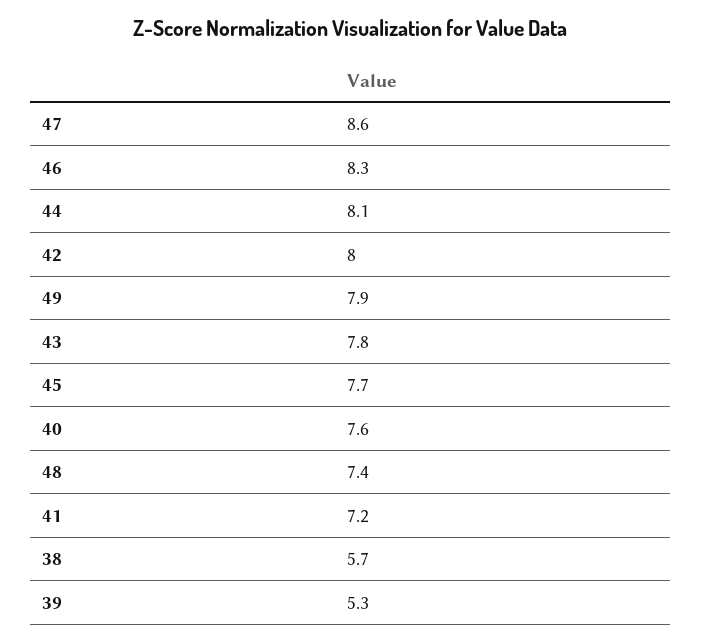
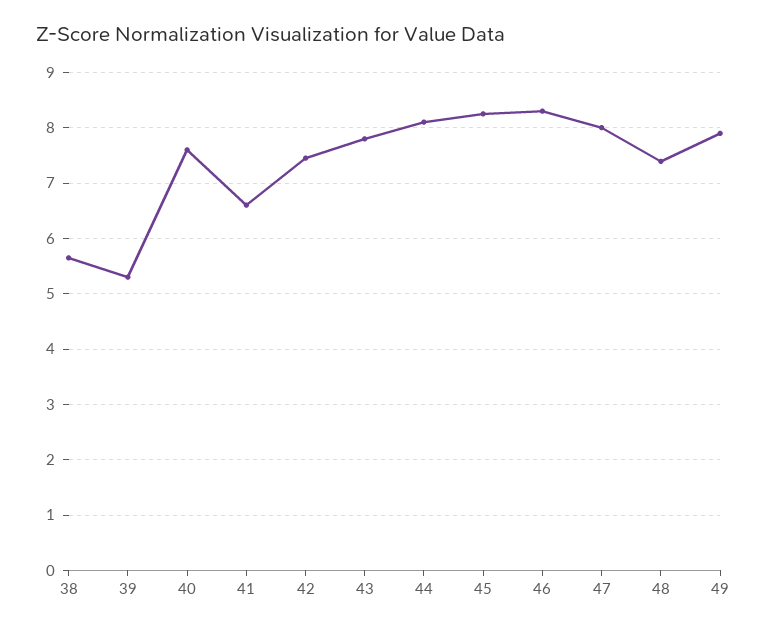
  {
-   "47": 8.6,
+   "47": 8,
    "46": 8.3,
    "44": 8.1,
-   "42": 8,
+   "42": 7.4,
    "49": 7.9,
    "43": 7.8,
-   "45": 7.7,
+   "45": 8.2,
    "40": 7.6,
    "48": 7.4,
-   "41": 7.2,
+   "41": 6.6,
    "38": 5.7,
    "39": 5.3
  }

